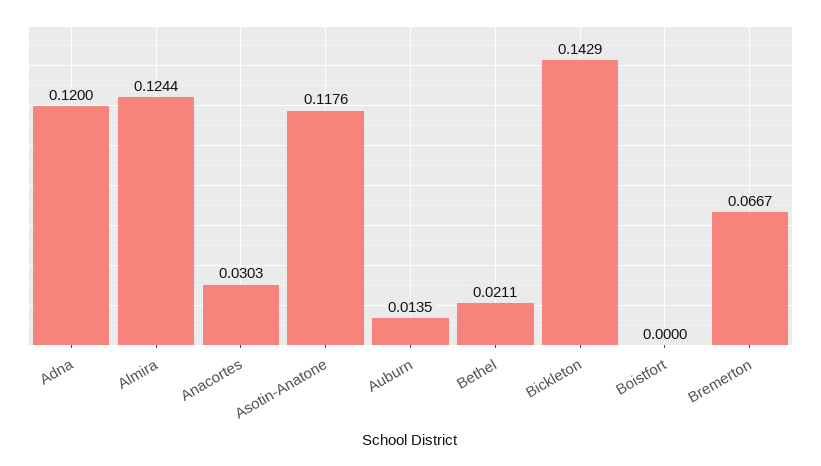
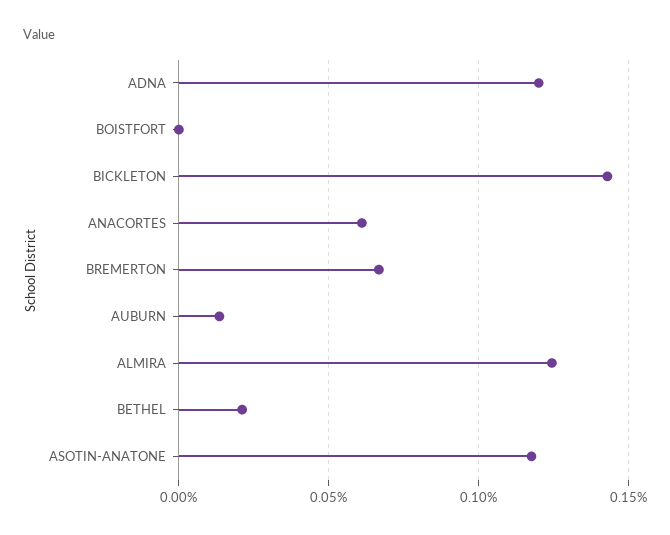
  {
    "Adna": 0.12,
    "Almira": 0.1244,
-   "Anacortes": 0.0303,
+   "Anacortes": 0.06,
    "Asotin-Anatone": 0.1176,
    "Auburn": 0.0135,
    "Bethel": 0.0211,
    "Bickleton": 0.1429,
    "Boistfort": 0,
    "Bremerton": 0.0667
  }

